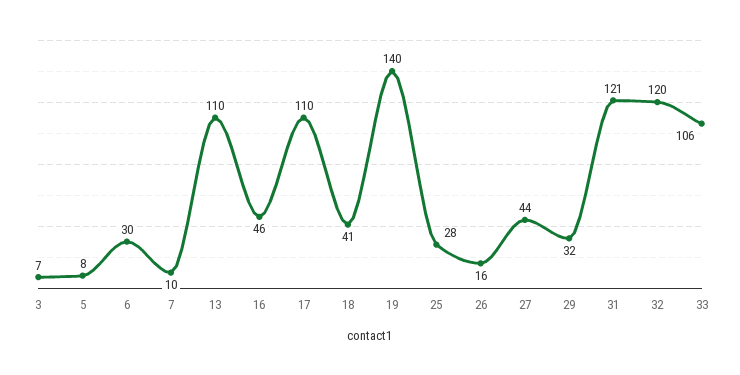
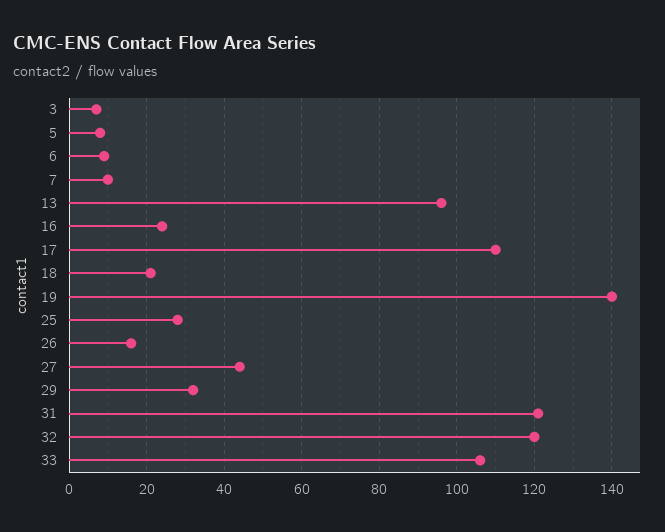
  {
    "3": 7,
    "5": 8,
-   "6": 30,
+   "6": 10,
    "7": 10,
-   "13": 110,
+   "13": 95,
-   "16": 46,
+   "16": 25,
    "17": 110,
-   "18": 41,
+   "18": 20,
    "19": 140,
    "25": 28,
    "26": 16,
    "27": 44,
    "29": 32,
    "31": 121,
    "32": 120,
    "33": 106
  }

